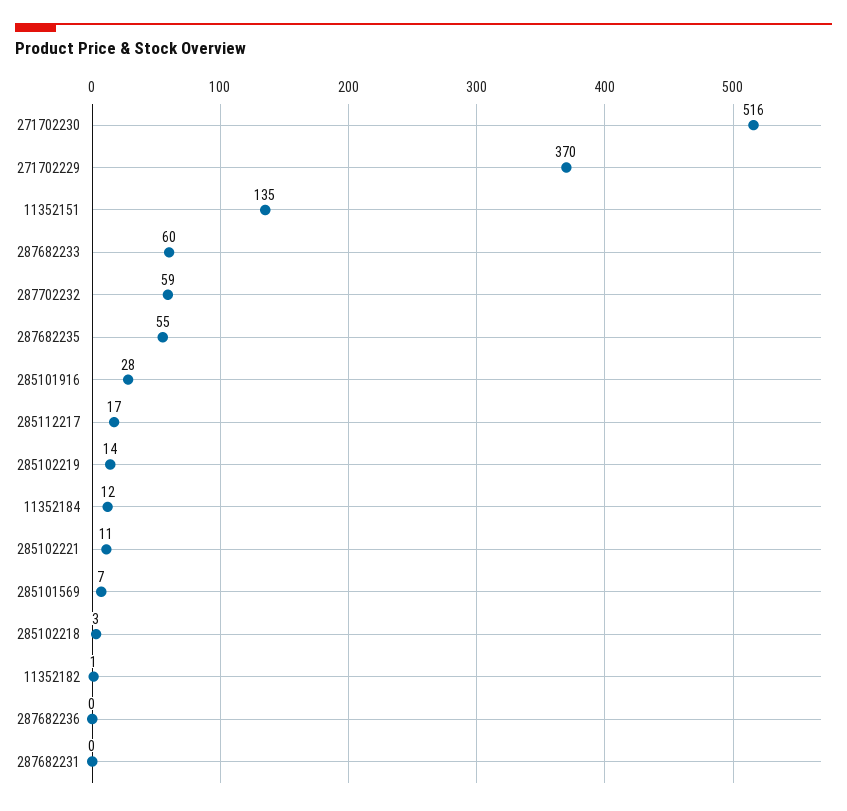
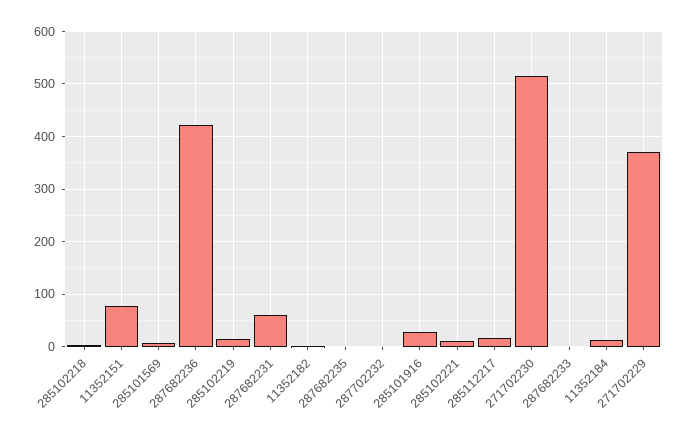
  {
    "271702230": 516,
    "271702229": 370,
-   "11352151": 135,
+   "11352151": 80,
-   "287682233": 60,
+   "287682233": 0,
-   "287702232": 59,
+   "287702232": 0,
-   "287682235": 55,
+   "287682235": 0,
    "285101916": 28,
    "285112217": 17,
    "285102219": 14,
    "11352184": 12,
    "285102221": 11,
    "285101569": 7,
    "285102218": 3,
    "11352182": 1,
-   "287682236": 0,
+   "287682236": 420,
-   "287682231": 0
+   "287682231": 60
  }

